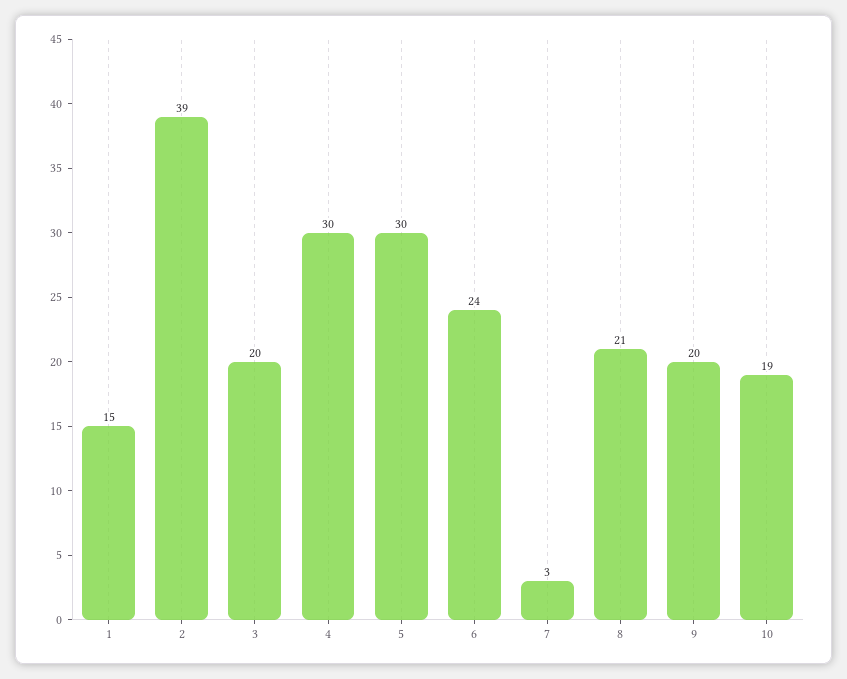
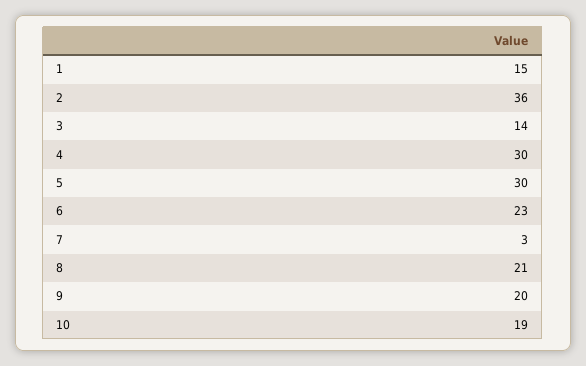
  {
    "1": 15,
-   "2": 39,
+   "2": 36,
-   "3": 20,
+   "3": 14,
    "4": 30,
    "5": 30,
-   "6": 24,
+   "6": 23,
    "7": 3,
    "8": 21,
    "9": 20,
    "10": 19
  }

